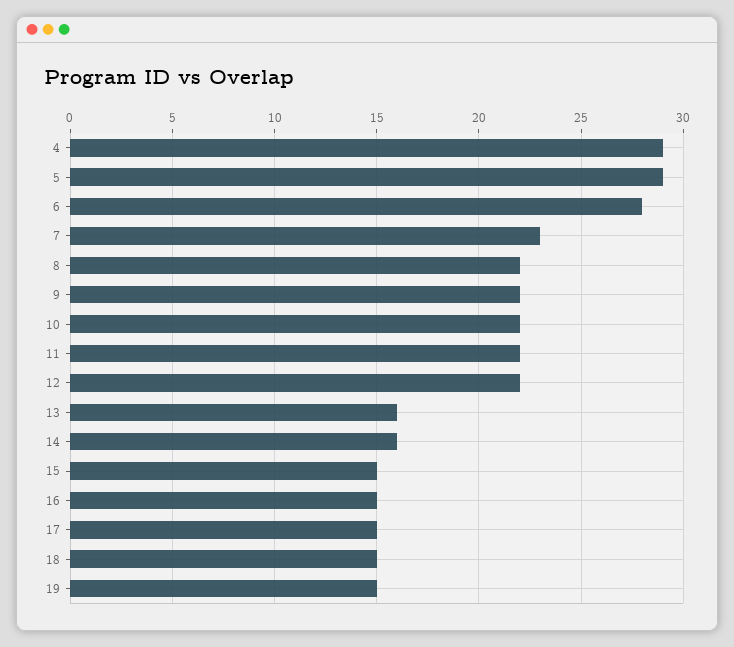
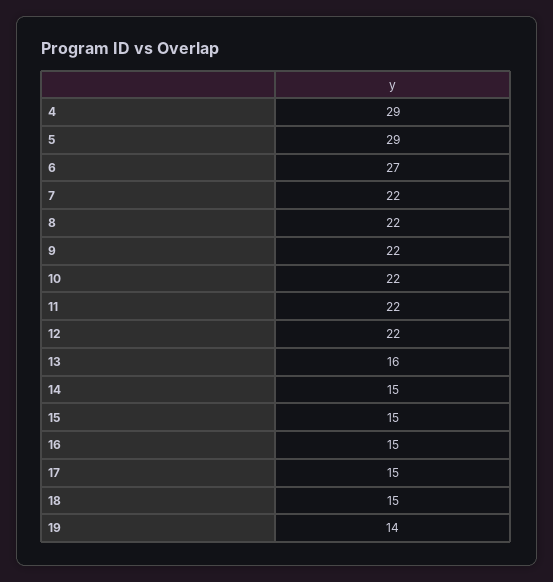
  {
    "4": 29,
    "5": 29,
-   "6": 28,
+   "6": 27,
-   "7": 23,
+   "7": 22,
    "8": 22,
    "9": 22,
    "10": 22,
    "11": 22,
    "12": 22,
    "13": 16,
-   "14": 16,
+   "14": 15,
    "15": 15,
    "16": 15,
    "17": 15,
    "18": 15,
-   "19": 15
+   "19": 14
  }

